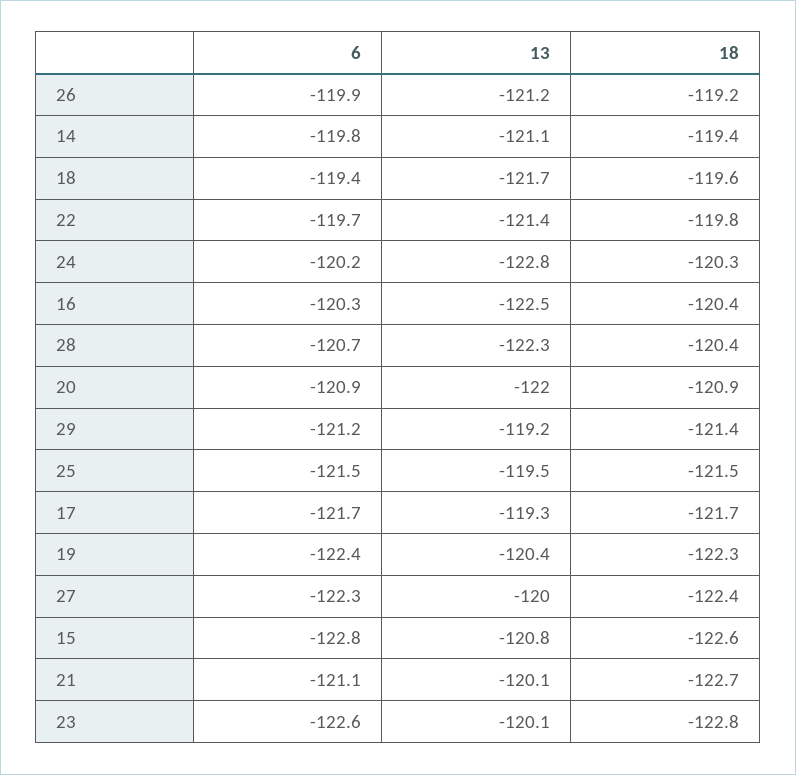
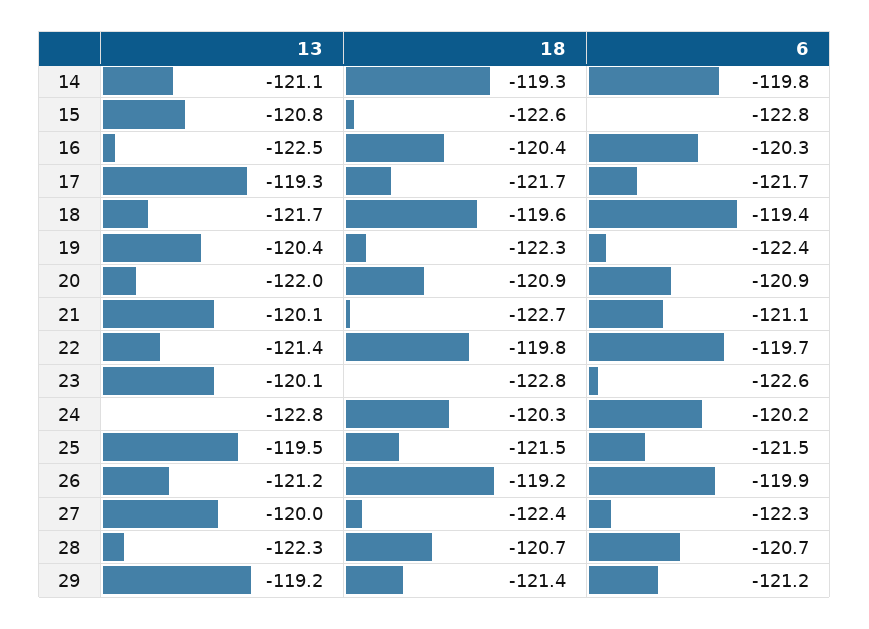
  {
    "6": {
      "26": -119.9,
      "14": -119.8,
      "18": -119.4,
      "22": -119.7,
      "24": -120.2,
      "16": -120.3,
      "28": -120.7,
      "20": -120.9,
      "29": -121.2,
      "25": -121.5,
      "17": -121.7,
      "19": -122.4,
      "27": -122.3,
      "15": -122.8,
      "21": -121.1,
      "23": -122.6
    },
    "13": {
      "26": -121.2,
      "14": -121.1,
      "18": -121.7,
      "22": -121.4,
      "24": -122.8,
      "16": -122.5,
      "28": -122.3,
      "20": -122,
      "29": -119.2,
      "25": -119.5,
      "17": -119.3,
      "19": -120.4,
      "27": -120,
      "15": -120.8,
      "21": -120.1,
      "23": -120.1
    },
    "18": {
      "26": -119.2,
-     "14": -119.4,
+     "14": -119.3,
      "18": -119.6,
      "22": -119.8,
      "24": -120.3,
      "16": -120.4,
-     "28": -120.4,
+     "28": -120.7,
      "20": -120.9,
      "29": -121.4,
      "25": -121.5,
      "17": -121.7,
      "19": -122.3,
      "27": -122.4,
      "15": -122.6,
      "21": -122.7,
      "23": -122.8
    }
  }

